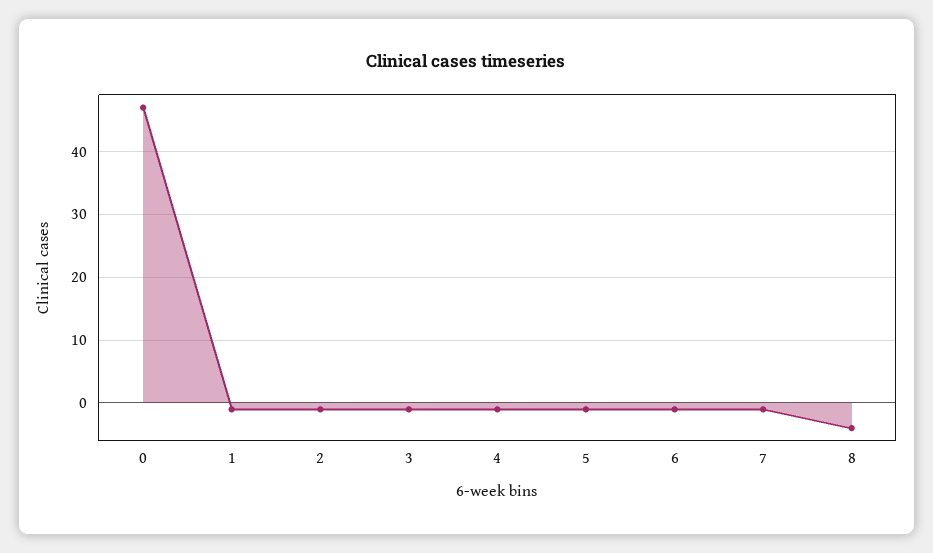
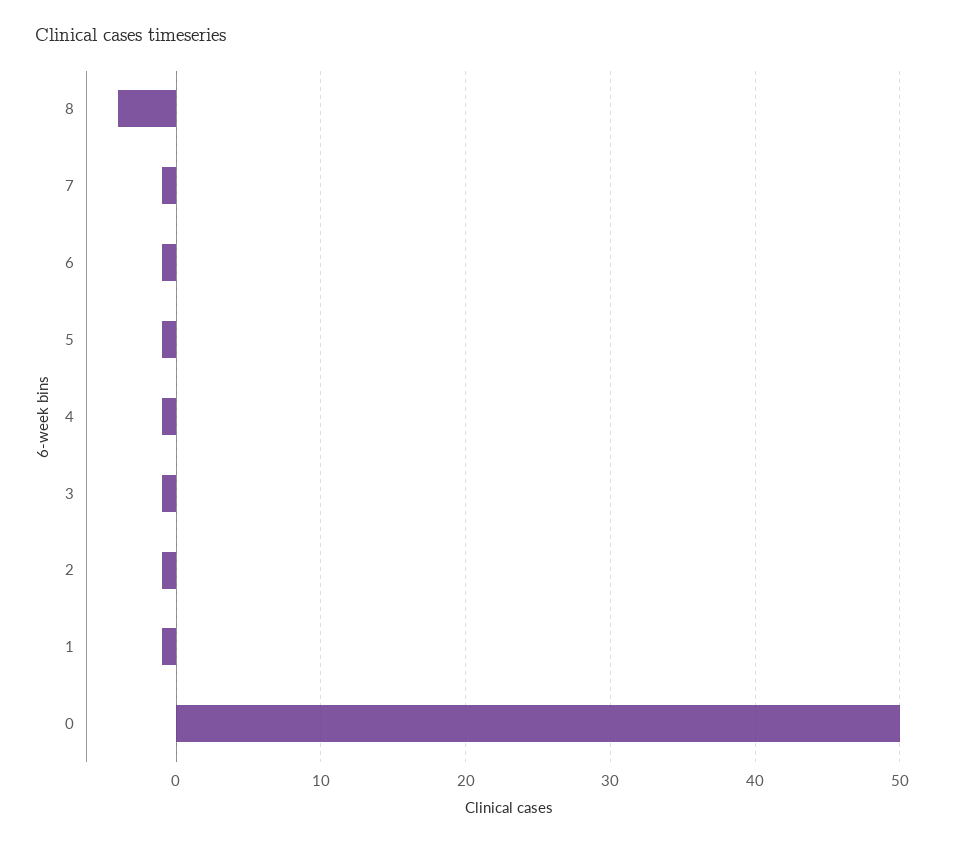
  {
-   "0": 47,
+   "0": 50,
    "1": -1,
    "2": -1,
    "3": -1,
    "4": -1,
    "5": -1,
    "6": -1,
    "7": -1,
    "8": -4
  }

